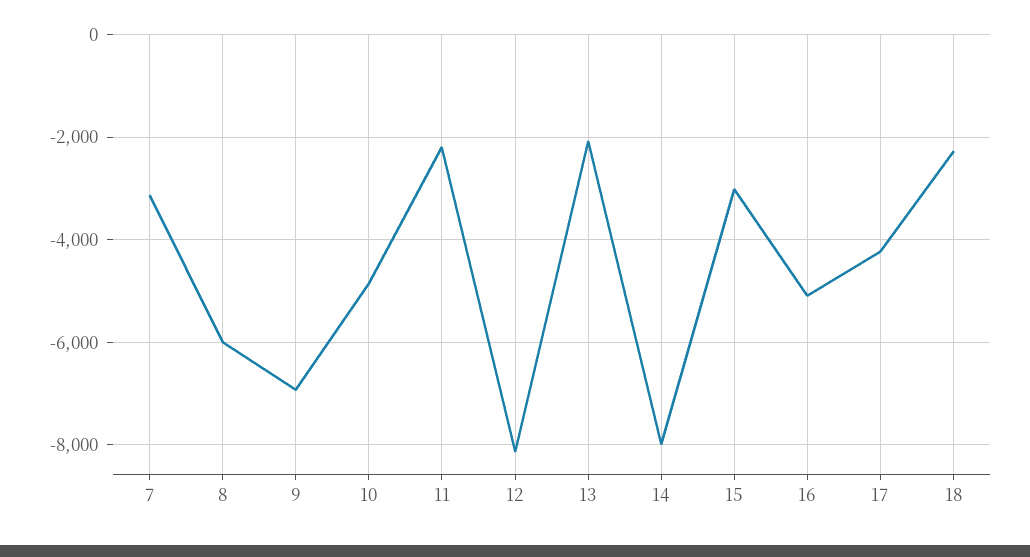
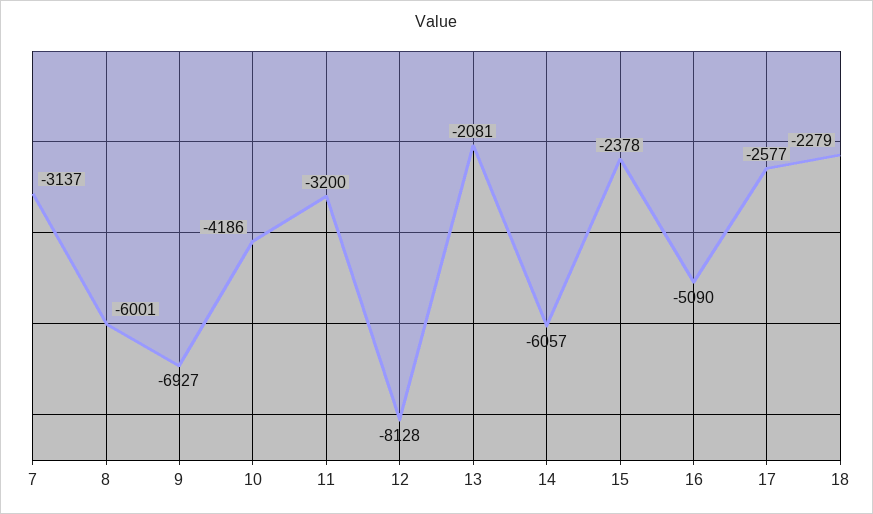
  {
    "7": -3137,
    "8": -6001,
    "9": -6927,
-   "10": -4800,
+   "10": -4186,
-   "11": -2200,
+   "11": -3200,
    "12": -8128,
    "13": -2081,
-   "14": -8000,
+   "14": -6057,
-   "15": -3000,
+   "15": -2378,
    "16": -5090,
-   "17": -4200,
+   "17": -2577,
    "18": -2279
  }

